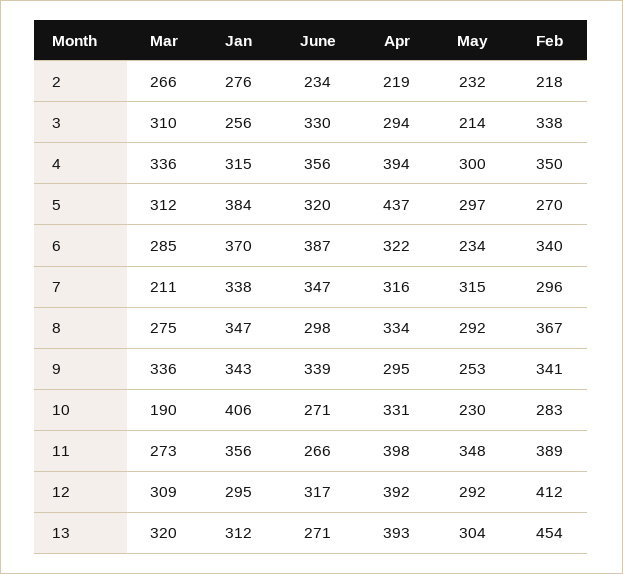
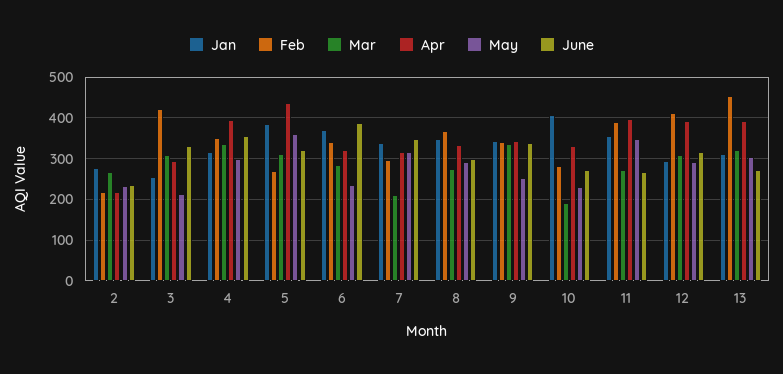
  {
    "Mar": {
      "2": 266,
      "3": 310,
      "4": 336,
      "5": 312,
      "6": 285,
      "7": 211,
      "8": 275,
      "9": 336,
      "10": 190,
      "11": 273,
      "12": 309,
      "13": 320
    },
    "Jan": {
      "2": 276,
      "3": 256,
      "4": 315,
      "5": 384,
      "6": 370,
      "7": 338,
      "8": 347,
      "9": 343,
      "10": 406,
      "11": 356,
      "12": 295,
      "13": 312
    },
    "June": {
      "2": 234,
      "3": 330,
      "4": 356,
      "5": 320,
      "6": 387,
      "7": 347,
      "8": 298,
      "9": 339,
      "10": 271,
      "11": 266,
      "12": 317,
      "13": 271
    },
    "Apr": {
      "2": 219,
      "3": 294,
      "4": 394,
      "5": 437,
      "6": 322,
      "7": 316,
      "8": 334,
-     "9": 295,
+     "9": 340,
      "10": 331,
      "11": 398,
      "12": 392,
      "13": 393
    },
    "May": {
      "2": 232,
      "3": 214,
      "4": 300,
-     "5": 297,
+     "5": 360,
      "6": 234,
      "7": 315,
      "8": 292,
      "9": 253,
      "10": 230,
      "11": 348,
      "12": 292,
      "13": 304
    },
    "Feb": {
      "2": 218,
-     "3": 338,
+     "3": 420,
      "4": 350,
      "5": 270,
      "6": 340,
      "7": 296,
      "8": 367,
      "9": 341,
      "10": 283,
      "11": 389,
      "12": 412,
      "13": 454
    }
  }

